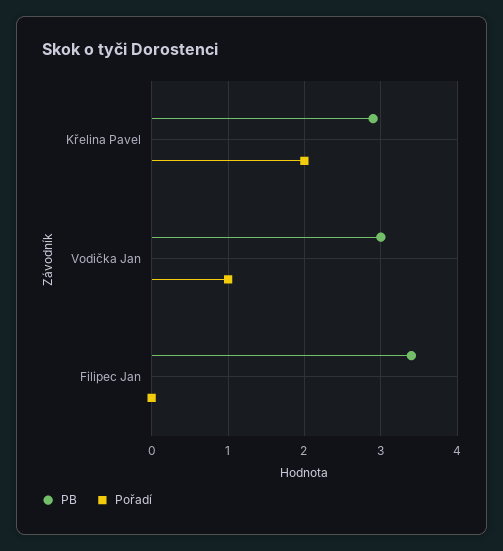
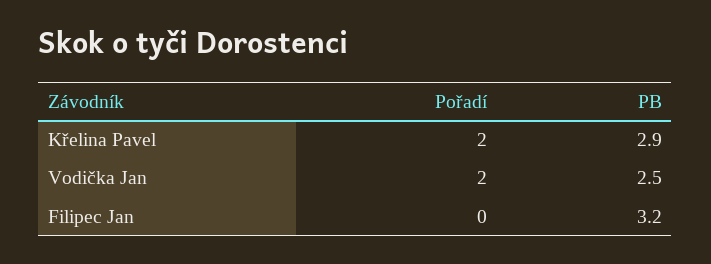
  {
    "PB": {
      "Křelina Pavel": 2.9,
-     "Vodička Jan": 3,
+     "Vodička Jan": 2.5,
-     "Filipec Jan": 3.4
+     "Filipec Jan": 3.2
    },
    "Pořadí": {
      "Křelina Pavel": 2,
-     "Vodička Jan": 1,
+     "Vodička Jan": 2,
      "Filipec Jan": 0
    }
  }

